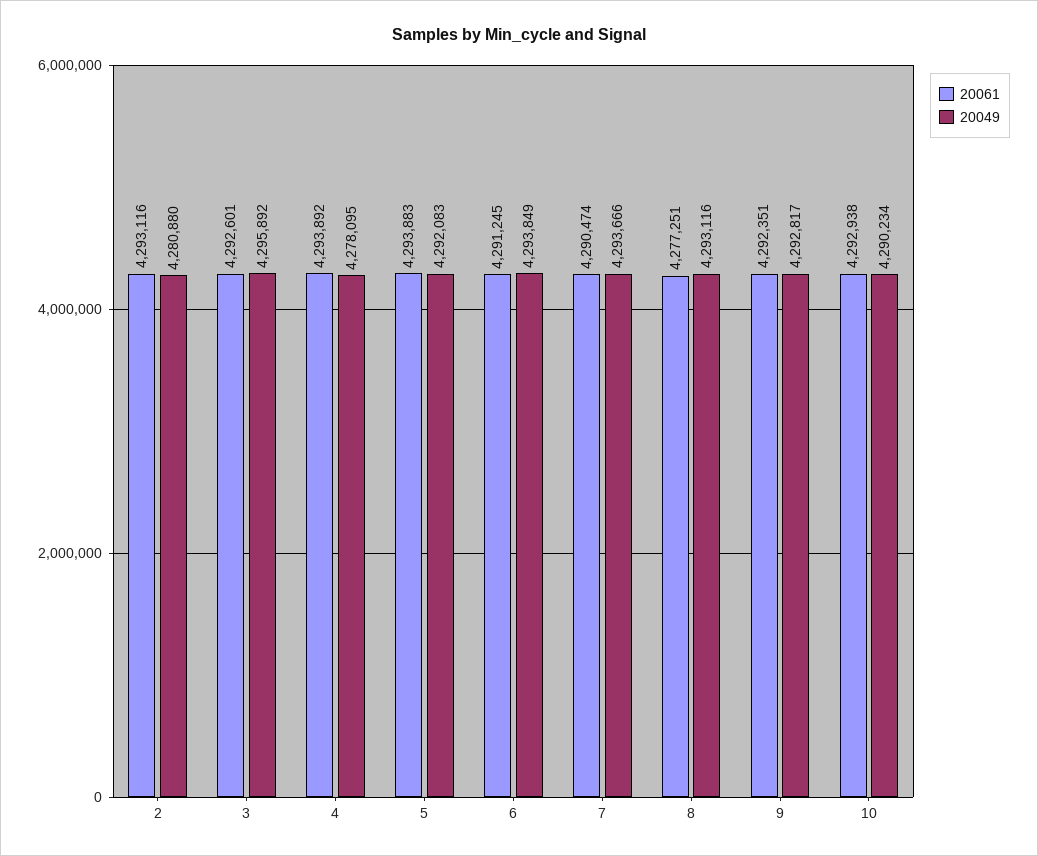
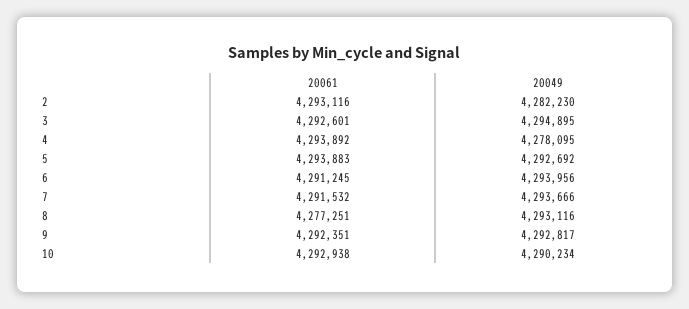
  {
    "20061": {
      "2": 4293116,
      "3": 4292601,
      "4": 4293892,
      "5": 4293883,
      "6": 4291245,
-     "7": 4290474,
+     "7": 4291532,
      "8": 4277251,
      "9": 4292351,
      "10": 4292938
    },
    "20049": {
-     "2": 4280880,
+     "2": 4282230,
-     "3": 4295892,
+     "3": 4294895,
      "4": 4278095,
-     "5": 4292083,
+     "5": 4292692,
-     "6": 4293849,
+     "6": 4293956,
      "7": 4293666,
      "8": 4293116,
      "9": 4292817,
      "10": 4290234
    }
  }

